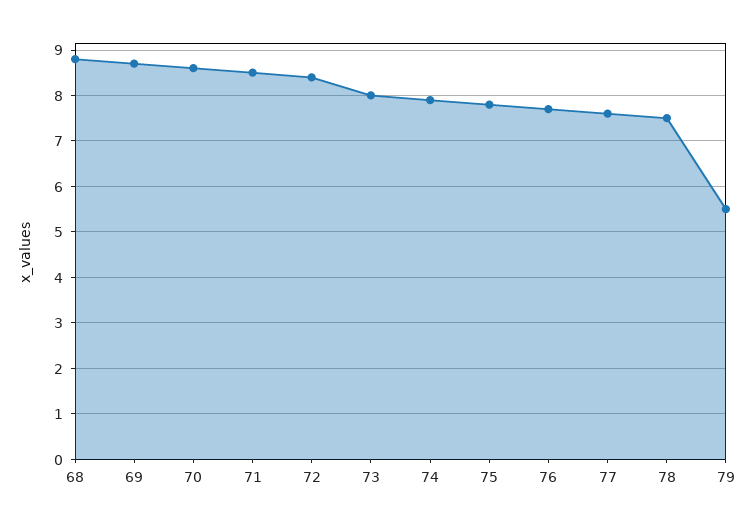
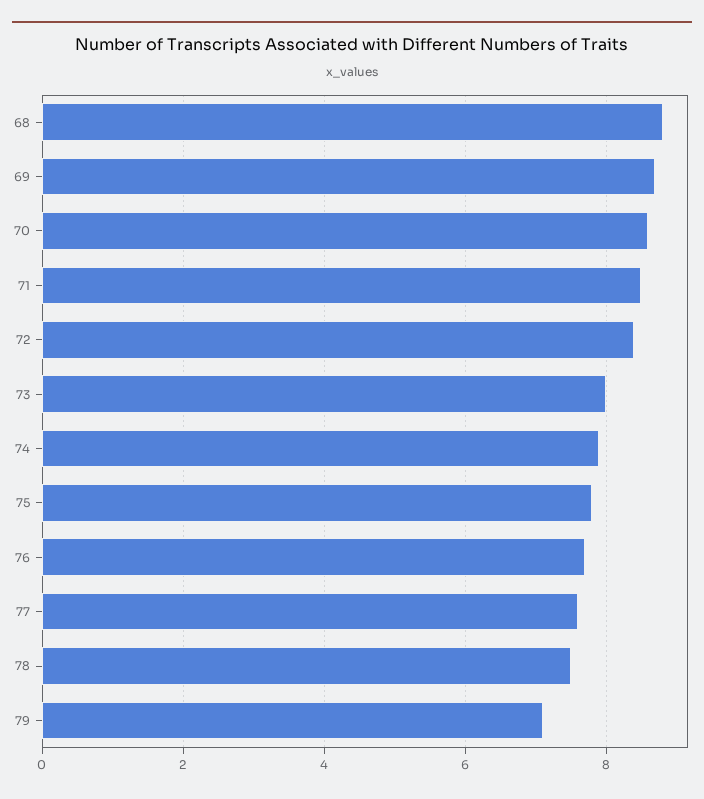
  {
    "68": 9,
    "69": 8.5,
    "70": 8.5,
    "71": 8.5,
    "72": 8.5,
    "73": 8,
    "74": 8,
    "75": 8,
    "76": 7.5,
    "77": 7.5,
    "78": 7.5,
-   "79": 5.5
+   "79": 7
  }

